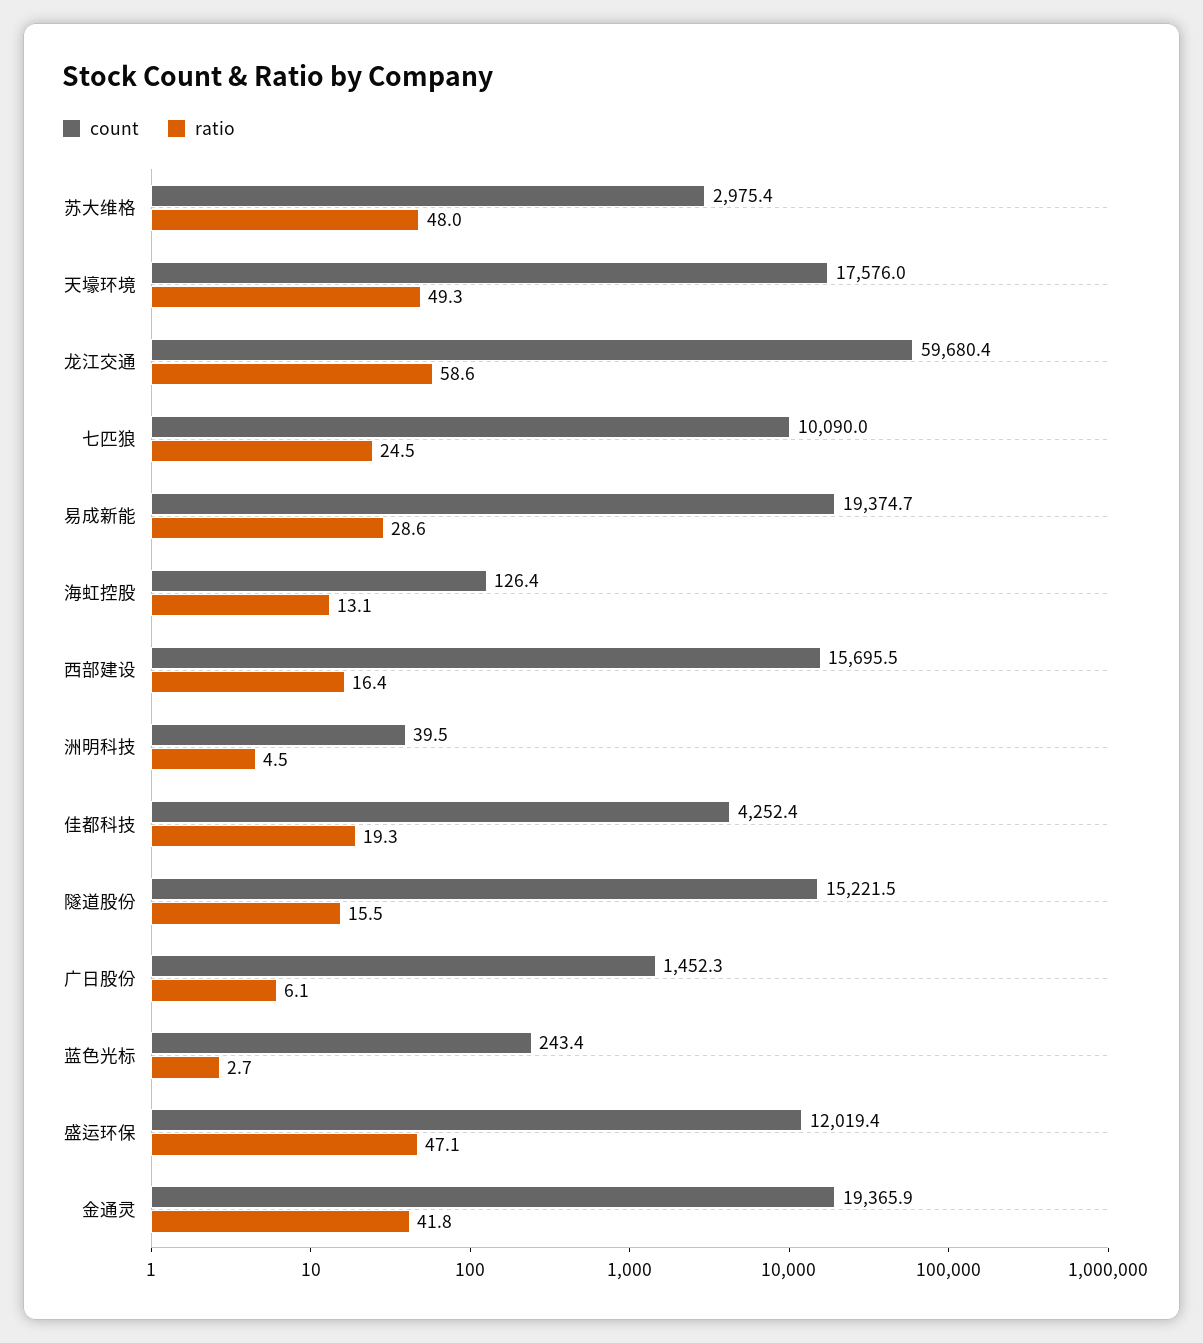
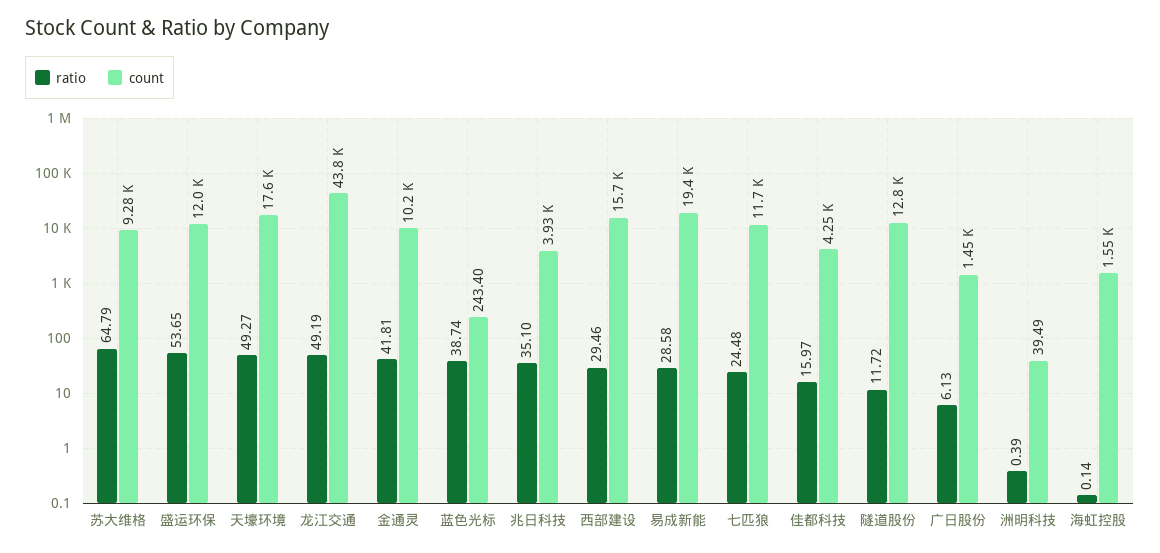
  {
    "count": {
-     "苏大维格": 2975.4,
+     "苏大维格": 9280,
      "天壕环境": 17576,
-     "龙江交通": 59680.4,
+     "龙江交通": 43800,
-     "七匹狼": 10090,
+     "七匹狼": 11700,
      "易成新能": 19374.7,
-     "海虹控股": 126.4,
+     "海虹控股": 1550,
      "西部建设": 15695.5,
      "洲明科技": 39.49,
      "佳都科技": 4252.4,
-     "隧道股份": 15221.5,
+     "隧道股份": 12800,
      "广日股份": 1452.3,
      "蓝色光标": 243.4,
      "盛运环保": 12019.4,
-     "金通灵": 19365.9
+     "金通灵": 10200,
+     "兆日科技": 3930
    },
    "ratio": {
-     "苏大维格": 48,
+     "苏大维格": 64.79,
      "天壕环境": 49.27,
-     "龙江交通": 58.6,
+     "龙江交通": 49.19,
      "七匹狼": 24.48,
      "易成新能": 28.58,
-     "海虹控股": 13.1,
+     "海虹控股": 0.14,
-     "西部建设": 16.4,
+     "西部建设": 29.46,
-     "洲明科技": 4.5,
+     "洲明科技": 0.39,
-     "佳都科技": 19.3,
+     "佳都科技": 15.97,
-     "隧道股份": 15.5,
+     "隧道股份": 11.72,
      "广日股份": 6.13,
-     "蓝色光标": 2.7,
+     "蓝色光标": 38.74,
-     "盛运环保": 47.1,
+     "盛运环保": 53.65,
-     "金通灵": 41.81
+     "金通灵": 41.81,
+     "兆日科技": 35.1
    }
  }

